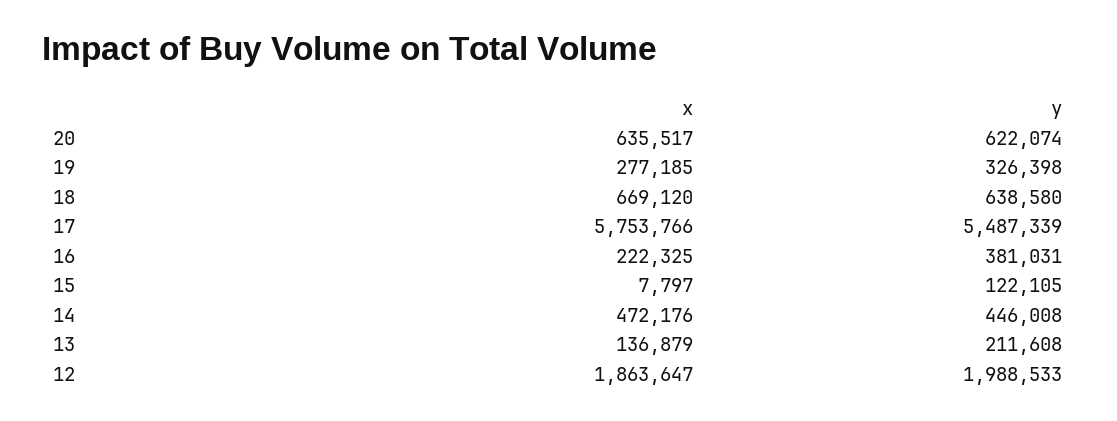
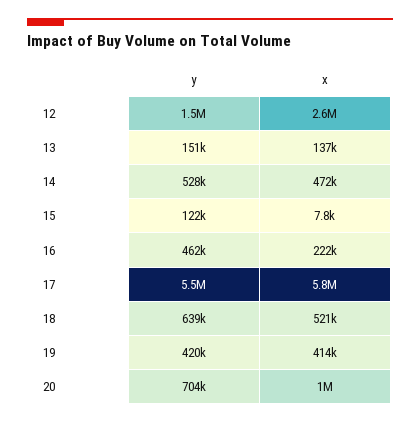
  {
    "x": {
-     "20": 635517,
+     "20": 1000000,
-     "19": 277185,
+     "19": 414000,
-     "18": 669120,
+     "18": 521000,
      "17": 5753766,
      "16": 222325,
      "15": 7797,
      "14": 472176,
      "13": 136879,
-     "12": 1863647
+     "12": 2600000
    },
    "y": {
-     "20": 622074,
+     "20": 704000,
-     "19": 326398,
+     "19": 420000,
      "18": 638580,
      "17": 5487339,
-     "16": 381031,
+     "16": 462000,
      "15": 122105,
-     "14": 446008,
+     "14": 528000,
-     "13": 211608,
+     "13": 151000,
-     "12": 1988533
+     "12": 1500000
    }
  }

